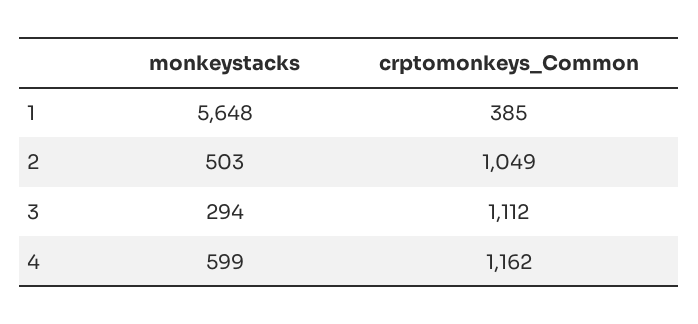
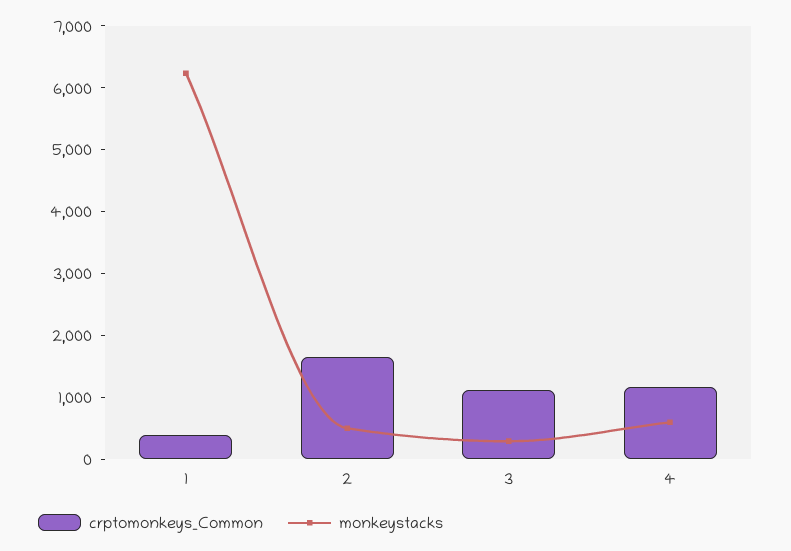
  {
    "monkeystacks": {
-     "1": 5648,
+     "1": 6200,
      "2": 503,
      "3": 294,
      "4": 599
    },
    "crptomonkeys_Common": {
      "1": 385,
-     "2": 1049,
+     "2": 1600,
      "3": 1112,
      "4": 1162
    }
  }

